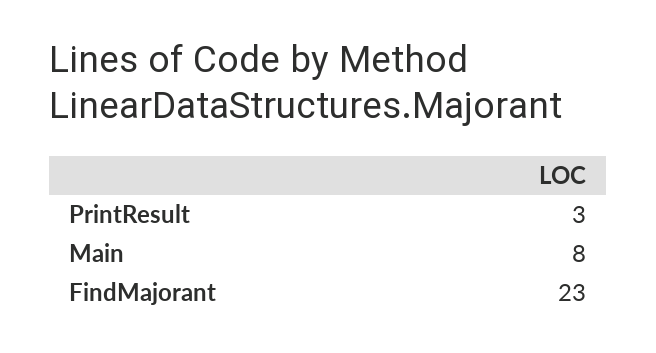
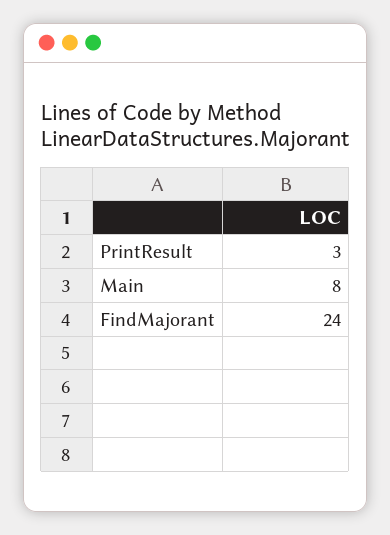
  {
    "PrintResult": 3,
    "Main": 8,
-   "FindMajorant": 23
+   "FindMajorant": 24
  }

